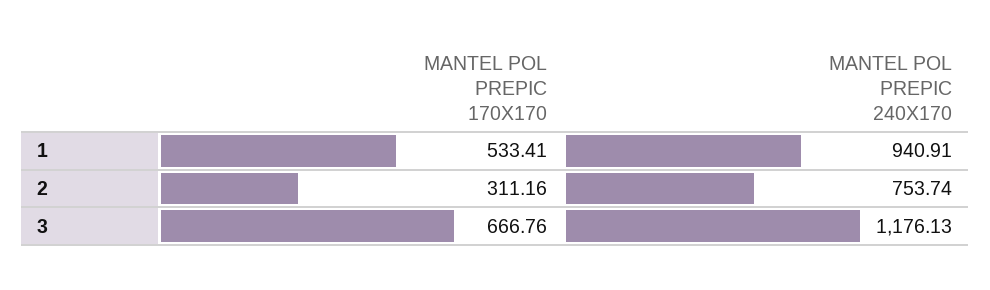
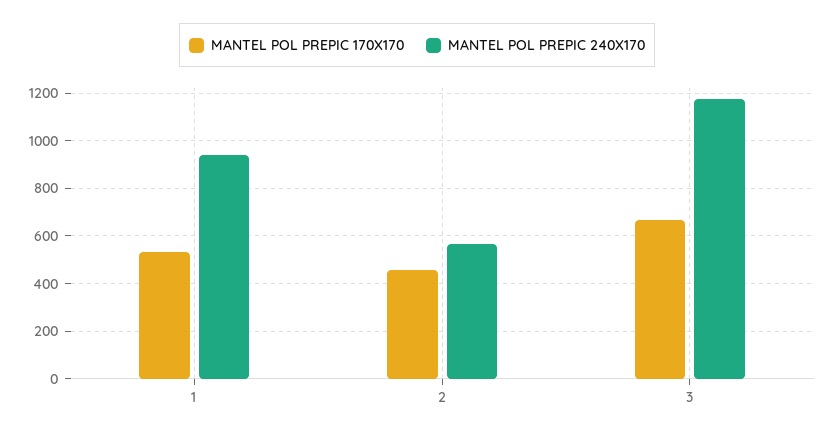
  {
    "MANTEL POL PREPIC 170X170": {
      "1": 533.41,
-     "2": 311.16,
+     "2": 450,
      "3": 666.76
    },
    "MANTEL POL PREPIC 240X170": {
      "1": 940.91,
-     "2": 753.74,
+     "2": 550,
      "3": 1176.13
    }
  }

